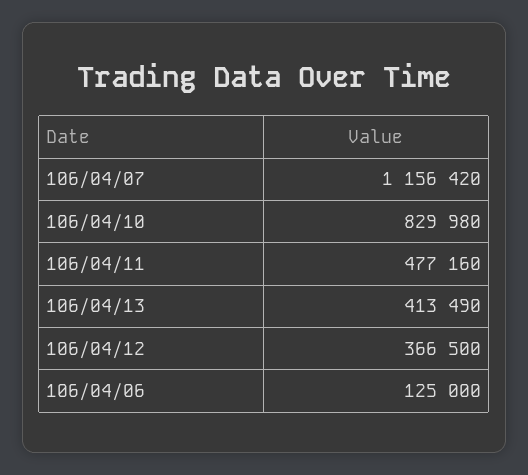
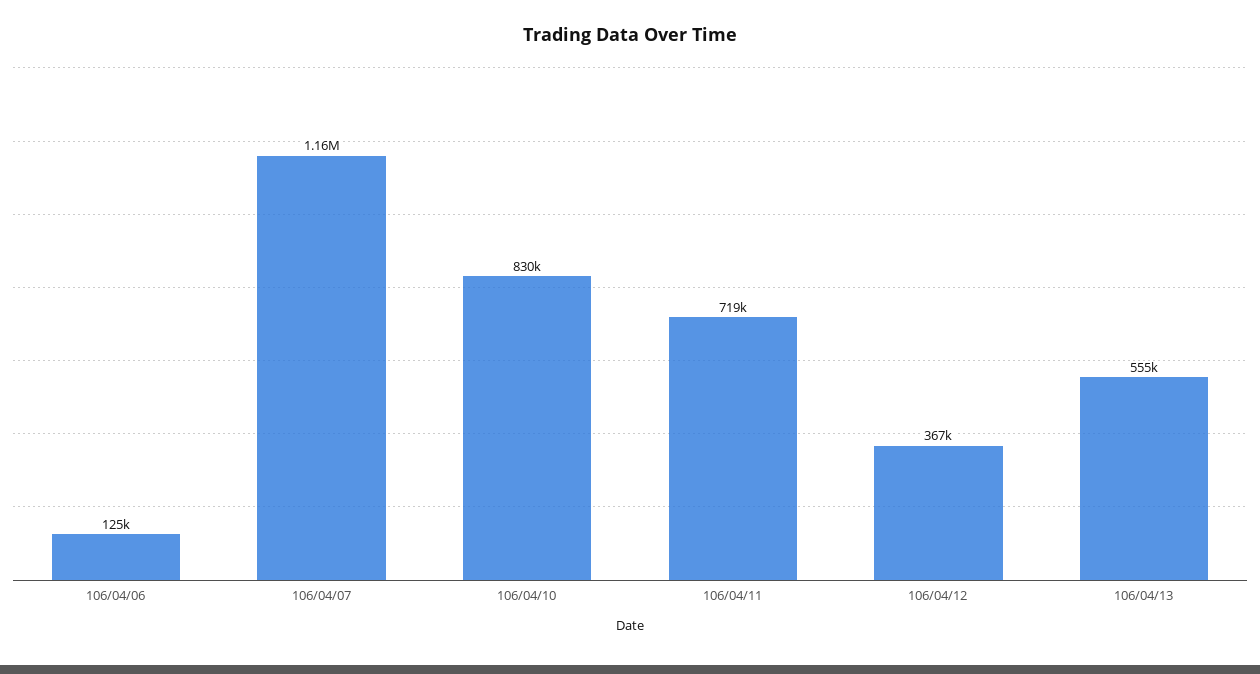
  {
    "106/04/07": 1156420,
    "106/04/10": 829980,
-   "106/04/11": 477160,
+   "106/04/11": 719000,
-   "106/04/13": 413490,
+   "106/04/13": 555000,
    "106/04/12": 366500,
    "106/04/06": 125000
  }

